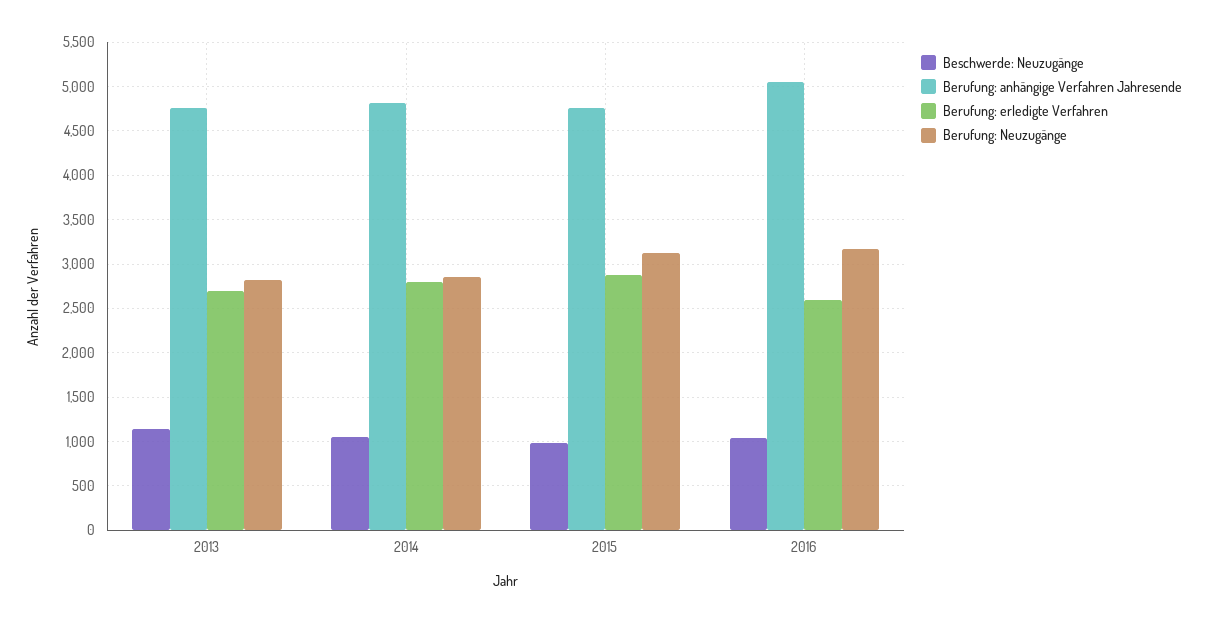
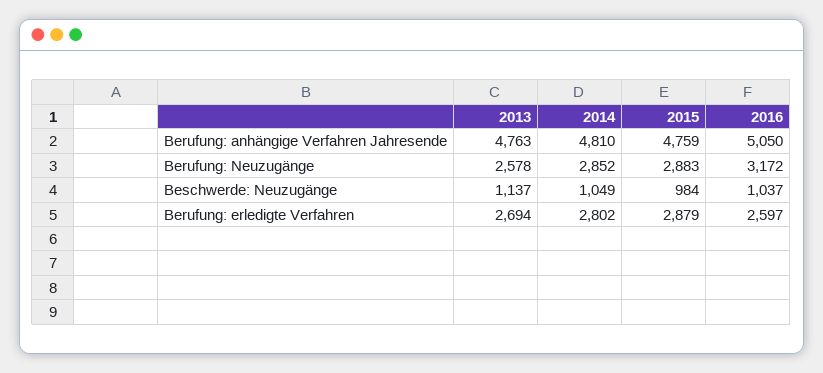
  {
    "Beschwerde: Neuzugänge": {
      "2013": 1137,
      "2014": 1049,
      "2015": 984,
      "2016": 1037
    },
    "Berufung: anhängige Verfahren Jahresende": {
      "2013": 4763,
      "2014": 4810,
      "2015": 4759,
      "2016": 5050
    },
    "Berufung: erledigte Verfahren": {
      "2013": 2694,
      "2014": 2802,
      "2015": 2879,
      "2016": 2597
    },
    "Berufung: Neuzugänge": {
-     "2013": 2800,
+     "2013": 2578,
      "2014": 2852,
-     "2015": 3100,
+     "2015": 2883,
      "2016": 3172
    }
  }

